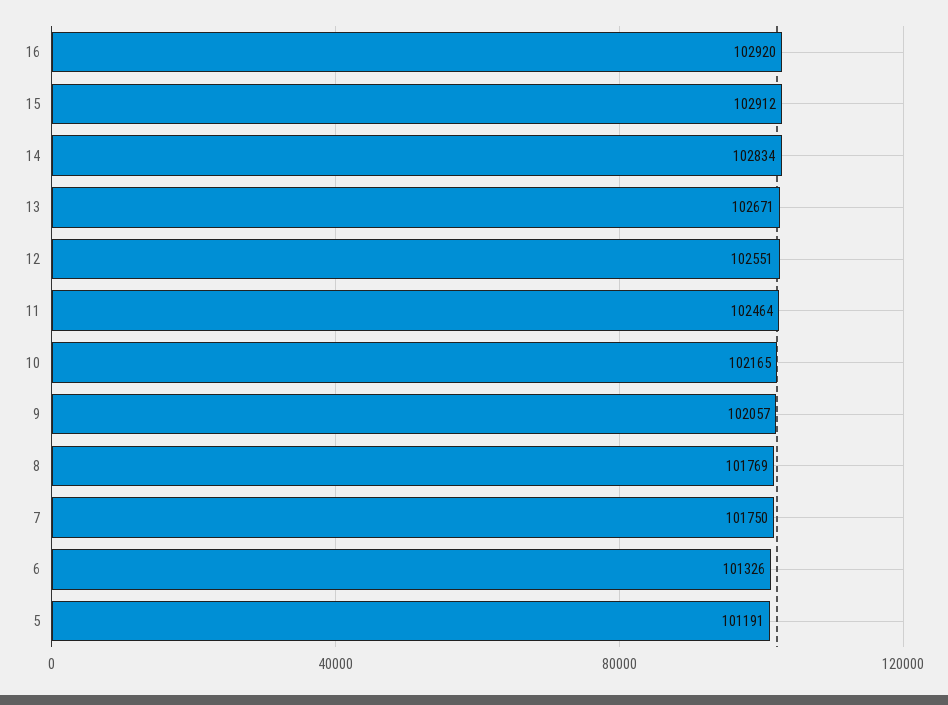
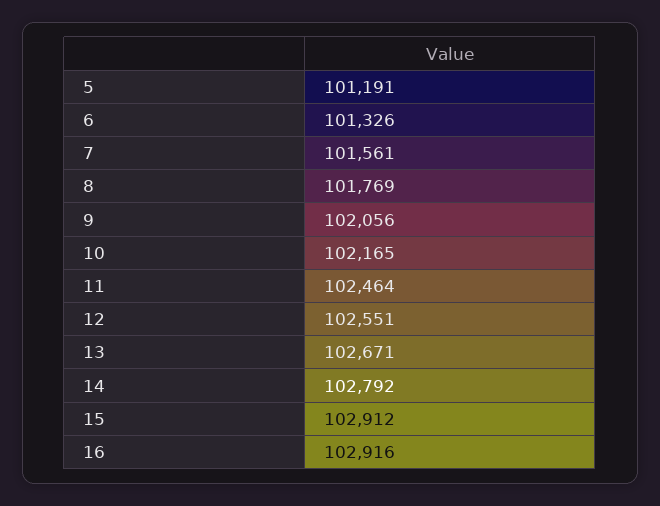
  {
-   "16": 102920,
+   "16": 102916,
    "15": 102912,
-   "14": 102834,
+   "14": 102792,
    "13": 102671,
    "12": 102551,
    "11": 102464,
    "10": 102165,
-   "9": 102057,
+   "9": 102056,
    "8": 101769,
-   "7": 101750,
+   "7": 101561,
    "6": 101326,
    "5": 101191
  }

